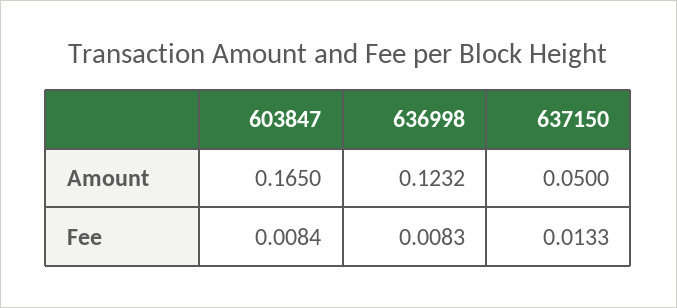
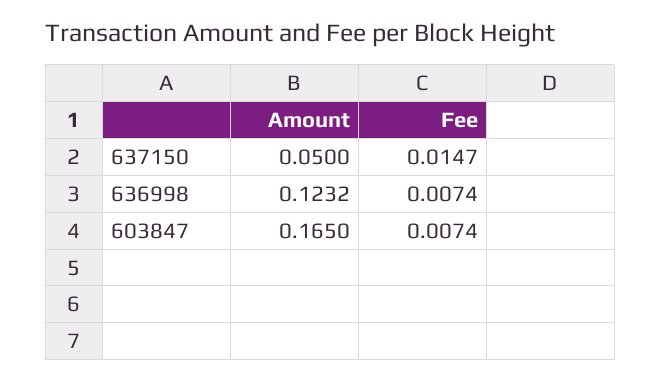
  {
    "603847": {
      "Amount": 0.165,
-     "Fee": 0.0084
+     "Fee": 0.0074
    },
    "636998": {
      "Amount": 0.1232,
-     "Fee": 0.0083
+     "Fee": 0.0074
    },
    "637150": {
      "Amount": 0.05,
-     "Fee": 0.0133
+     "Fee": 0.0147
    }
  }

